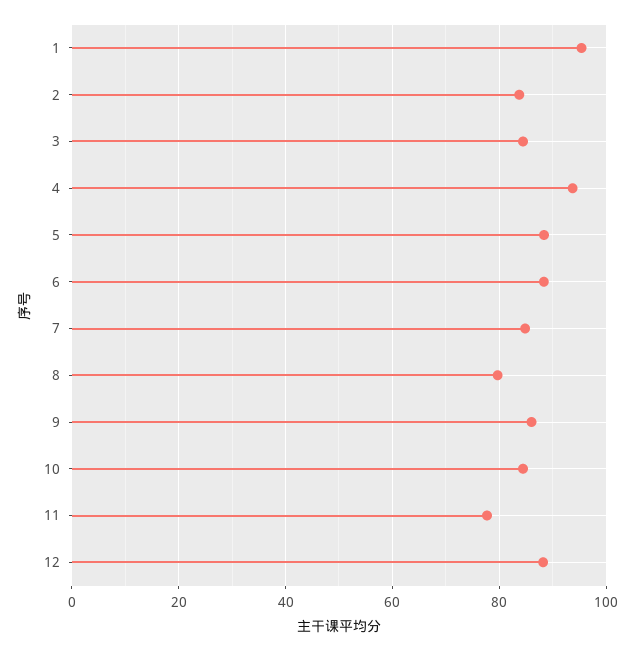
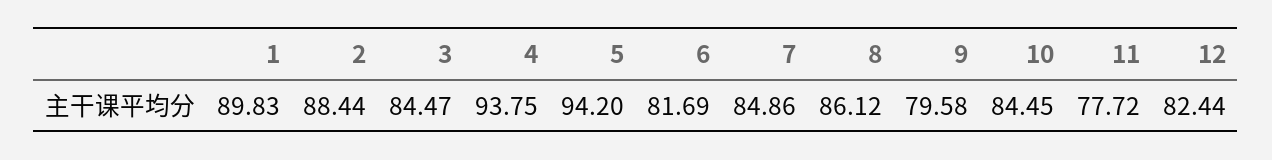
  {
-   "1": 96,
+   "1": 89.83,
-   "2": 84,
+   "2": 88.44,
    "3": 84.47,
    "4": 93.75,
-   "5": 88,
+   "5": 94.2,
-   "6": 88,
+   "6": 81.69,
    "7": 84.86,
-   "8": 80,
+   "8": 86.12,
-   "9": 86,
+   "9": 79.58,
    "10": 84.45,
    "11": 77.72,
-   "12": 88
+   "12": 82.44
  }

